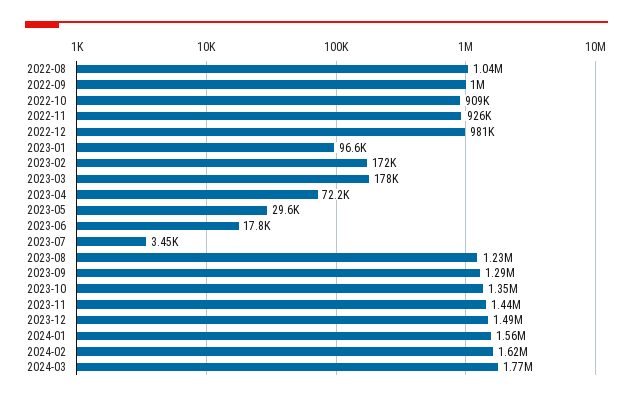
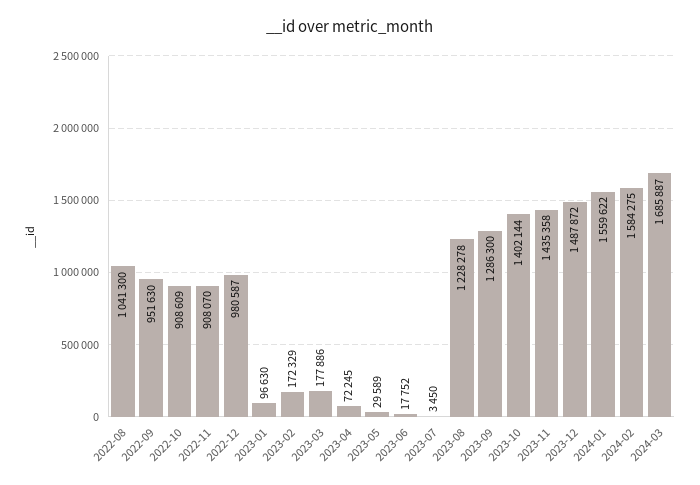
  {
    "2022-08": 1041300,
-   "2022-09": 1000000,
+   "2022-09": 951630,
    "2022-10": 908609,
-   "2022-11": 926000,
+   "2022-11": 908070,
    "2022-12": 980587,
    "2023-01": 96630,
    "2023-02": 172329,
    "2023-03": 177886,
    "2023-04": 72245,
    "2023-05": 29589,
    "2023-06": 17752,
    "2023-07": 3450,
    "2023-08": 1228278,
    "2023-09": 1286300,
-   "2023-10": 1350000,
+   "2023-10": 1402144,
    "2023-11": 1435358,
    "2023-12": 1487872,
    "2024-01": 1559622,
-   "2024-02": 1620000,
+   "2024-02": 1584275,
-   "2024-03": 1770000
+   "2024-03": 1685887
  }

